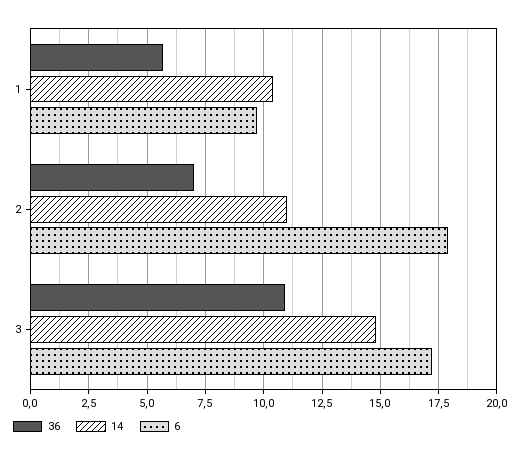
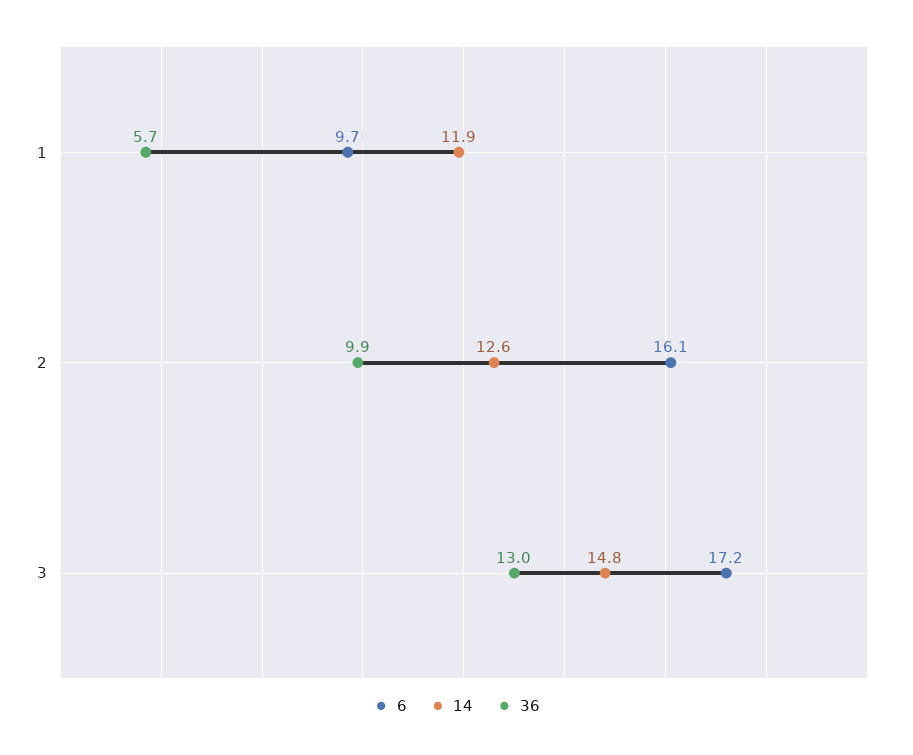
  {
    "36": {
      "1": 5.7,
-     "2": 7,
+     "2": 9.9,
-     "3": 11
+     "3": 13
    },
    "14": {
-     "1": 10.5,
+     "1": 11.9,
-     "2": 11,
+     "2": 12.6,
      "3": 14.8
    },
    "6": {
      "1": 9.7,
-     "2": 18,
+     "2": 16.1,
      "3": 17.2
    }
  }

